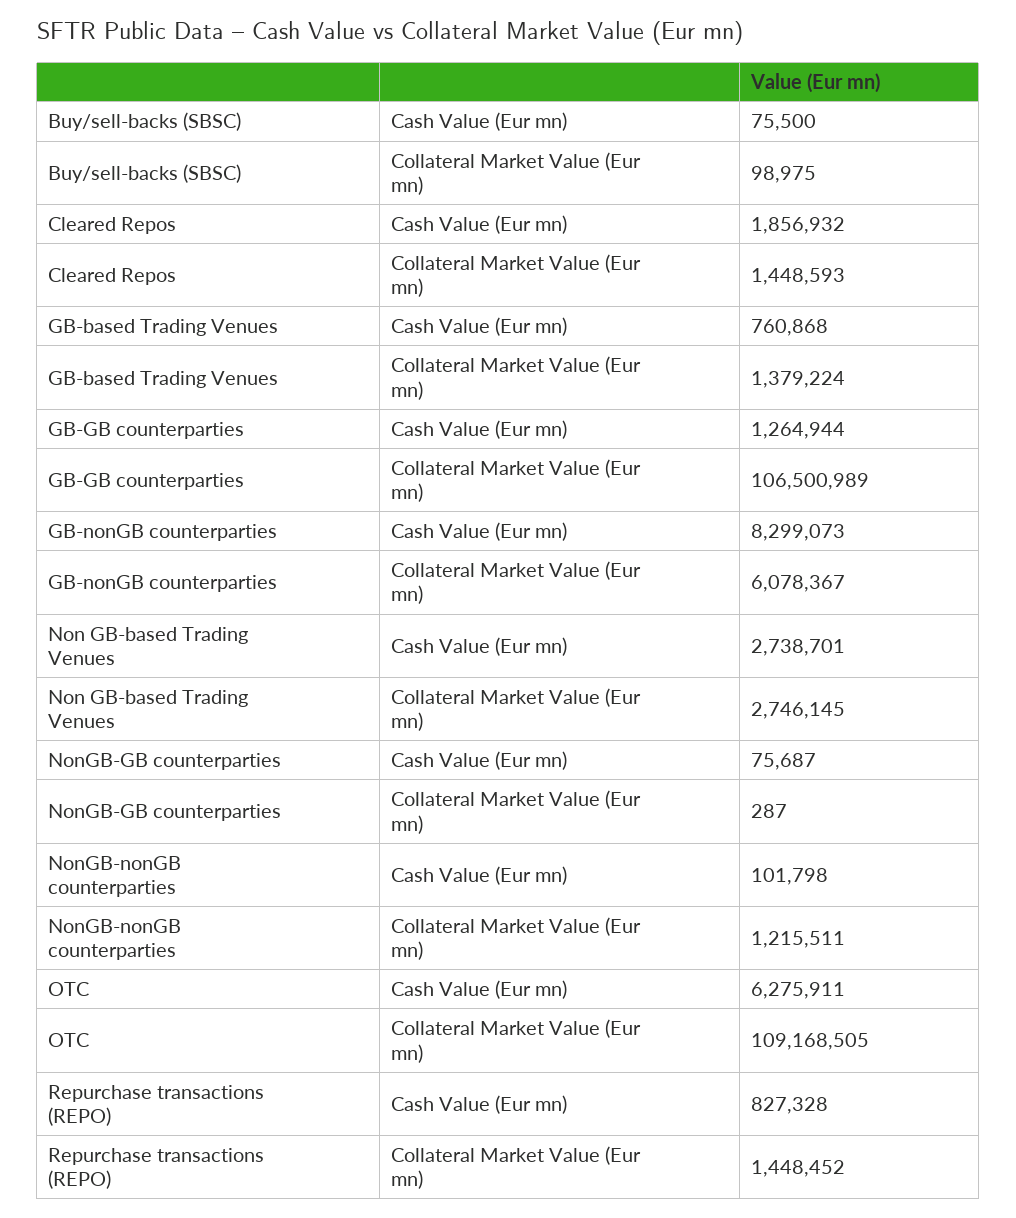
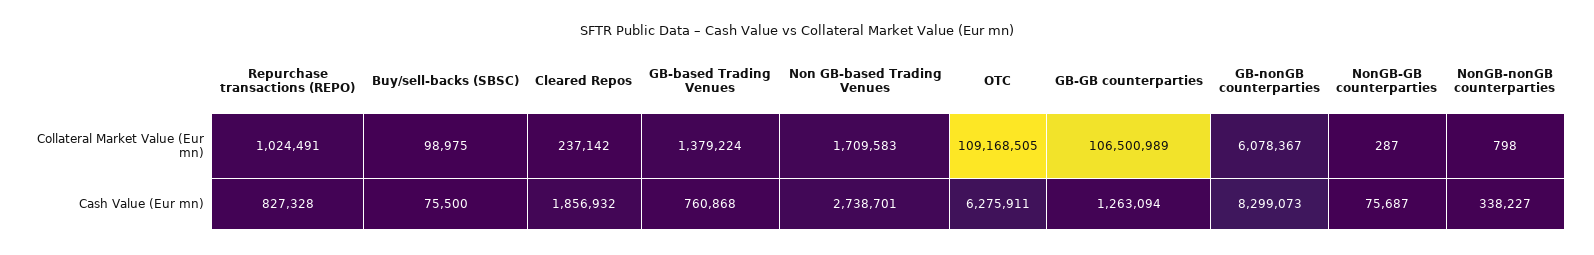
  {
    "Buy/sell-backs (SBSC)": {
      "Cash Value (Eur mn)": 75500,
      "Collateral Market Value (Eur mn)": 98975
    },
    "Cleared Repos": {
      "Cash Value (Eur mn)": 1856932,
-     "Collateral Market Value (Eur mn)": 1448593
+     "Collateral Market Value (Eur mn)": 237142
    },
    "GB-based Trading Venues": {
      "Cash Value (Eur mn)": 760868,
      "Collateral Market Value (Eur mn)": 1379224
    },
    "GB-GB counterparties": {
-     "Cash Value (Eur mn)": 1264944,
+     "Cash Value (Eur mn)": 1263094,
      "Collateral Market Value (Eur mn)": 106500989
    },
    "GB-nonGB counterparties": {
      "Cash Value (Eur mn)": 8299073,
      "Collateral Market Value (Eur mn)": 6078367
    },
    "Non GB-based Trading Venues": {
      "Cash Value (Eur mn)": 2738701,
-     "Collateral Market Value (Eur mn)": 2746145
+     "Collateral Market Value (Eur mn)": 1709583
    },
    "NonGB-GB counterparties": {
      "Cash Value (Eur mn)": 75687,
      "Collateral Market Value (Eur mn)": 287
    },
    "NonGB-nonGB counterparties": {
-     "Cash Value (Eur mn)": 101798,
+     "Cash Value (Eur mn)": 338227,
-     "Collateral Market Value (Eur mn)": 1215511
+     "Collateral Market Value (Eur mn)": 798
    },
    "OTC": {
      "Cash Value (Eur mn)": 6275911,
      "Collateral Market Value (Eur mn)": 109168505
    },
    "Repurchase transactions (REPO)": {
      "Cash Value (Eur mn)": 827328,
-     "Collateral Market Value (Eur mn)": 1448452
+     "Collateral Market Value (Eur mn)": 1024491
    }
  }

